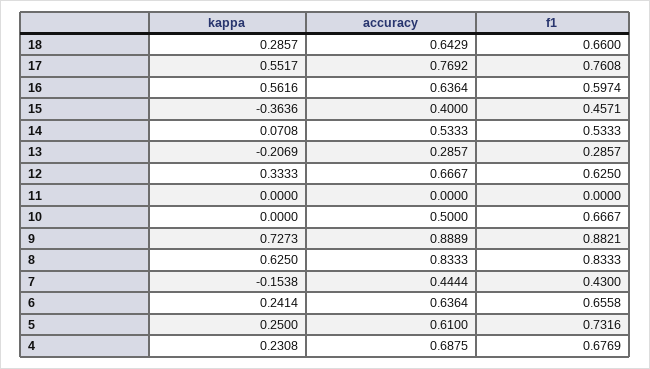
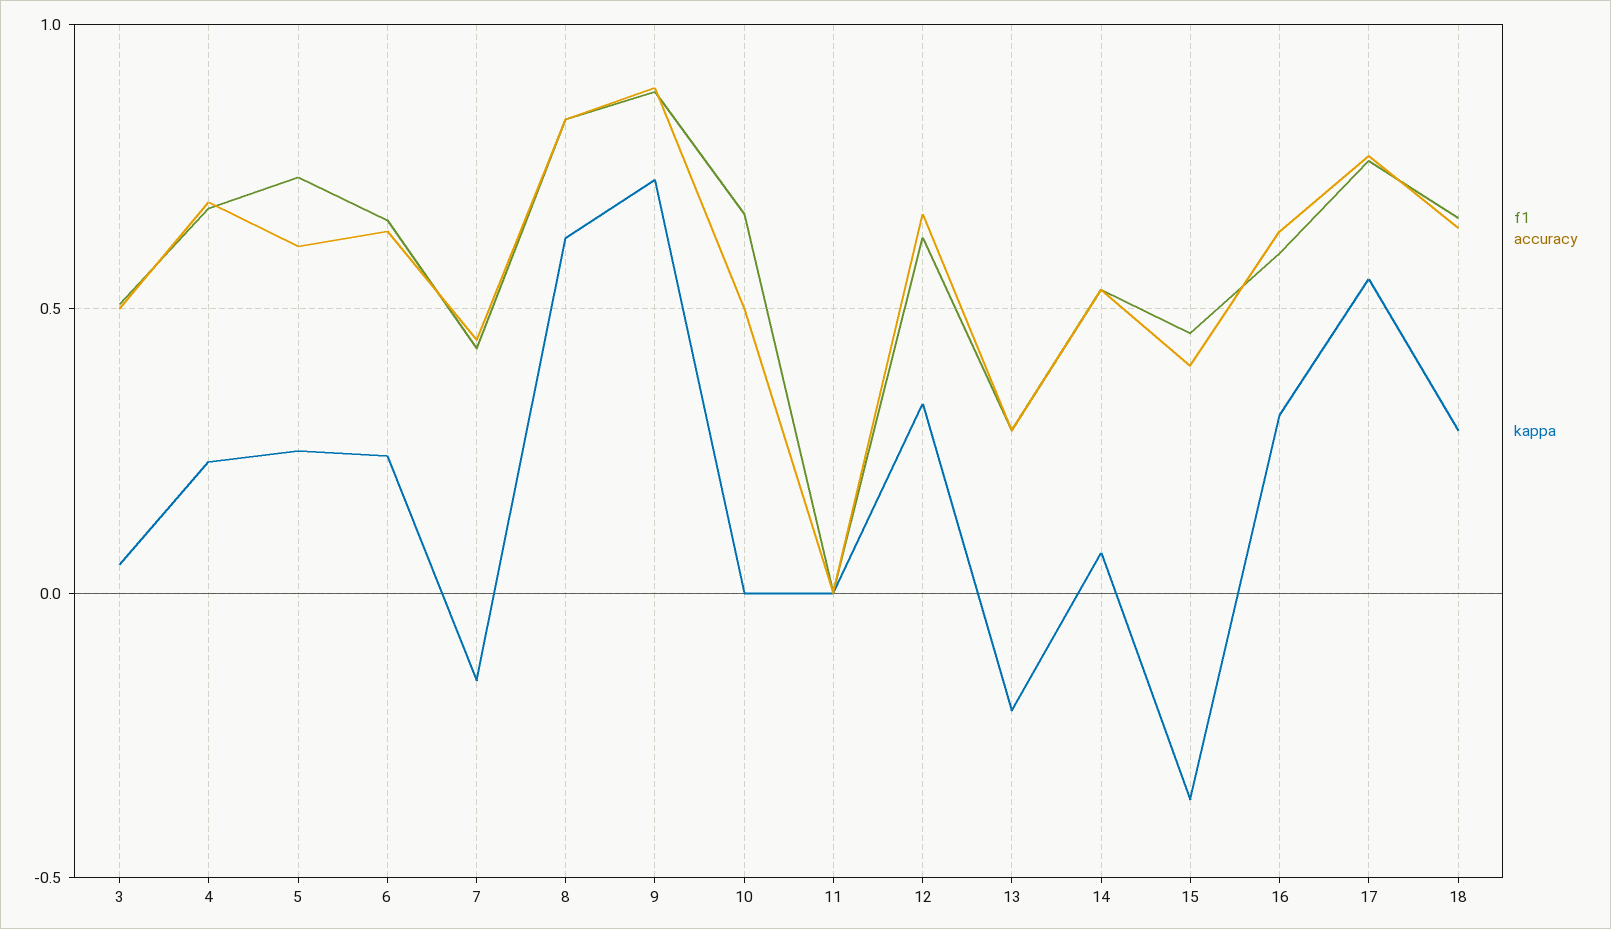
  {
    "kappa": {
      "18": 0.2857,
      "17": 0.5517,
-     "16": 0.5616,
+     "16": 0.3,
      "15": -0.3636,
      "14": 0.0708,
      "13": -0.2069,
      "12": 0.3333,
      "11": 0,
      "10": 0,
      "9": 0.7273,
      "8": 0.625,
      "7": -0.1538,
      "6": 0.2414,
      "5": 0.25,
-     "4": 0.2308
+     "4": 0.2308,
+     "3": 0.05
    },
    "accuracy": {
      "18": 0.6429,
      "17": 0.7692,
      "16": 0.6364,
      "15": 0.4,
      "14": 0.5333,
      "13": 0.2857,
      "12": 0.6667,
      "11": 0,
      "10": 0.5,
      "9": 0.8889,
      "8": 0.8333,
      "7": 0.4444,
      "6": 0.6364,
      "5": 0.61,
-     "4": 0.6875
+     "4": 0.6875,
+     "3": 0.5
    },
    "f1": {
      "18": 0.66,
      "17": 0.7608,
      "16": 0.5974,
      "15": 0.4571,
      "14": 0.5333,
      "13": 0.2857,
      "12": 0.625,
      "11": 0,
      "10": 0.6667,
      "9": 0.8821,
      "8": 0.8333,
      "7": 0.43,
      "6": 0.6558,
      "5": 0.7316,
-     "4": 0.6769
+     "4": 0.6769,
+     "3": 0.5
    }
  }

